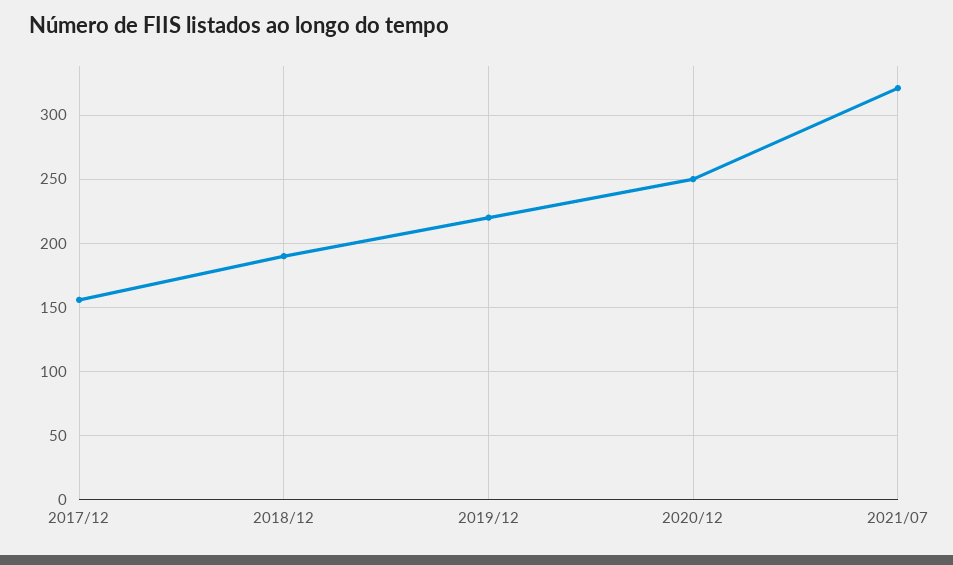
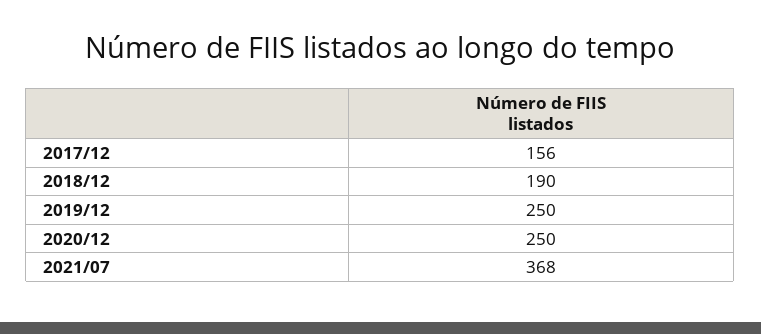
  {
    "2017/12": 156,
    "2018/12": 190,
-   "2019/12": 220,
+   "2019/12": 250,
    "2020/12": 250,
-   "2021/07": 320
+   "2021/07": 368
  }

